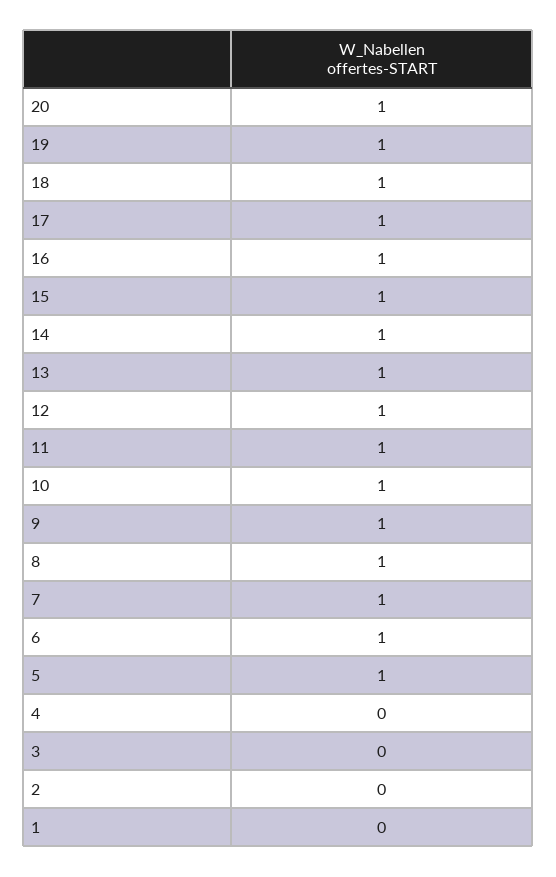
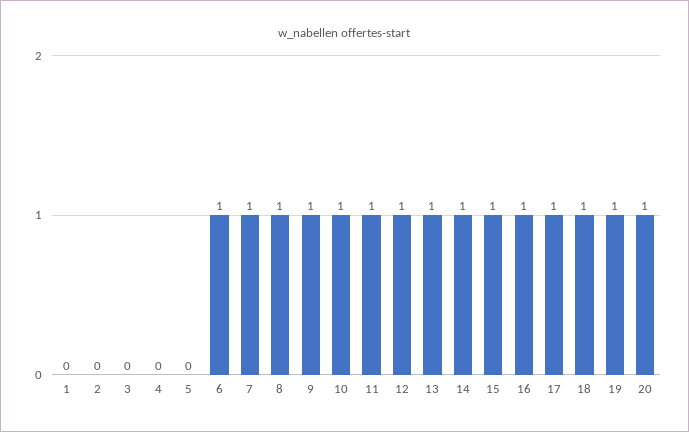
  {
    "20": 1,
    "19": 1,
    "18": 1,
    "17": 1,
    "16": 1,
    "15": 1,
    "14": 1,
    "13": 1,
    "12": 1,
    "11": 1,
    "10": 1,
    "9": 1,
    "8": 1,
    "7": 1,
    "6": 1,
-   "5": 1,
+   "5": 0,
    "4": 0,
    "3": 0,
    "2": 0,
    "1": 0
  }

